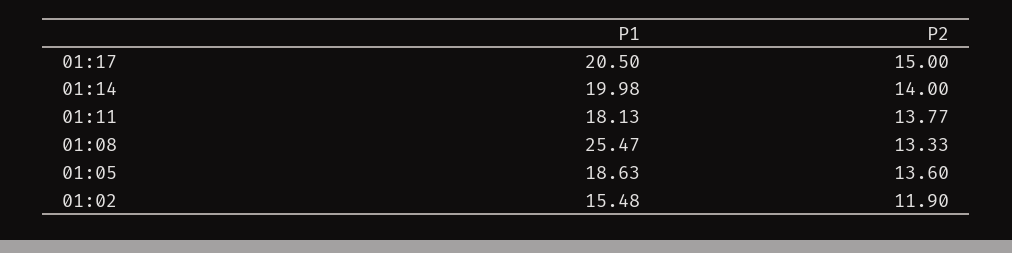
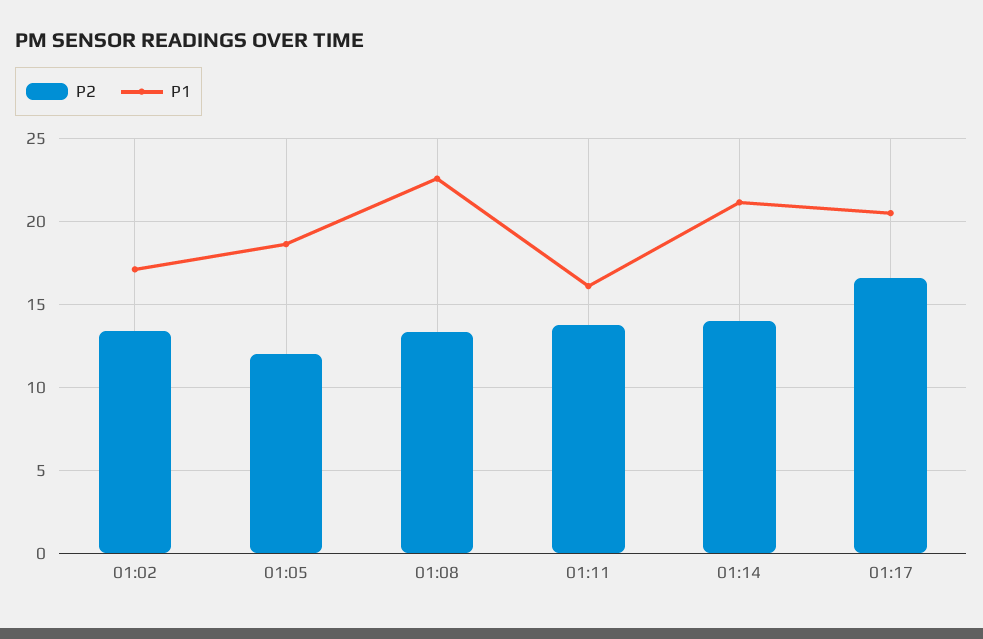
  {
    "P1": {
      "01:17": 20.5,
-     "01:14": 19.98,
+     "01:14": 21,
-     "01:11": 18.13,
+     "01:11": 16,
-     "01:08": 25.47,
+     "01:08": 22.5,
      "01:05": 18.63,
-     "01:02": 15.48
+     "01:02": 17
    },
    "P2": {
-     "01:17": 15,
+     "01:17": 16.5,
      "01:14": 14,
      "01:11": 13.77,
      "01:08": 13.33,
-     "01:05": 13.6,
+     "01:05": 12,
-     "01:02": 11.9
+     "01:02": 13.5
    }
  }

